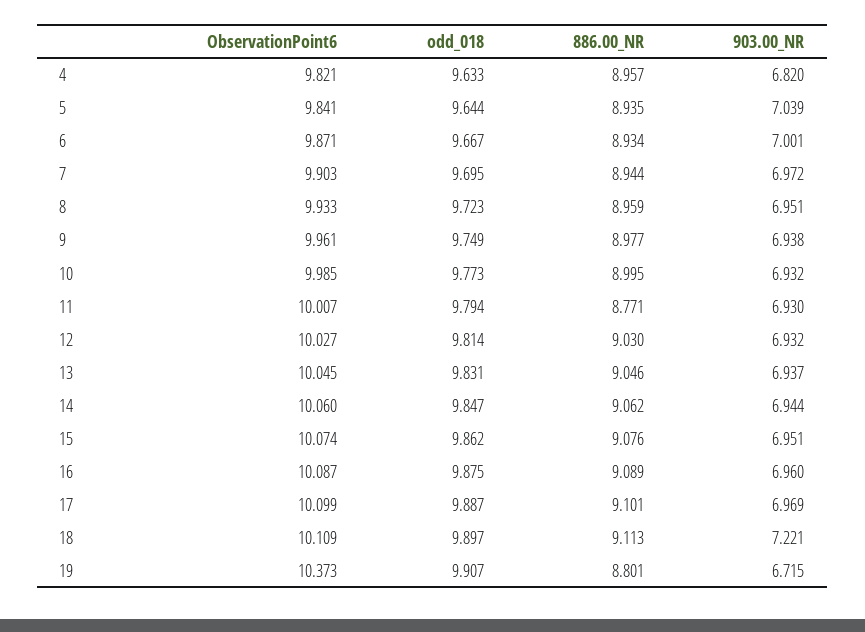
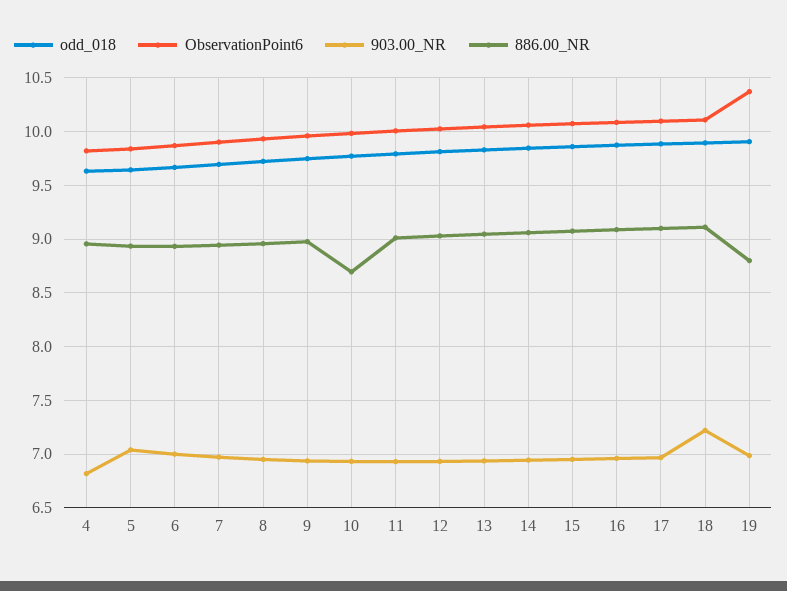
  {
    "ObservationPoint6": {
      "4": 9.821,
      "5": 9.841,
      "6": 9.871,
      "7": 9.903,
      "8": 9.933,
      "9": 9.961,
      "10": 9.985,
      "11": 10.007,
      "12": 10.027,
      "13": 10.045,
      "14": 10.06,
      "15": 10.074,
      "16": 10.087,
      "17": 10.099,
      "18": 10.109,
      "19": 10.373
    },
    "odd_018": {
      "4": 9.633,
      "5": 9.644,
      "6": 9.667,
      "7": 9.695,
      "8": 9.723,
      "9": 9.749,
      "10": 9.773,
      "11": 9.794,
      "12": 9.814,
      "13": 9.831,
      "14": 9.847,
      "15": 9.862,
      "16": 9.875,
      "17": 9.887,
      "18": 9.897,
      "19": 9.907
    },
    "886.00_NR": {
      "4": 8.957,
      "5": 8.935,
      "6": 8.934,
      "7": 8.944,
      "8": 8.959,
      "9": 8.977,
-     "10": 8.995,
+     "10": 8.7,
-     "11": 8.771,
+     "11": 9,
      "12": 9.03,
      "13": 9.046,
      "14": 9.062,
      "15": 9.076,
      "16": 9.089,
      "17": 9.101,
      "18": 9.113,
      "19": 8.801
    },
    "903.00_NR": {
      "4": 6.82,
      "5": 7.039,
      "6": 7.001,
      "7": 6.972,
      "8": 6.951,
      "9": 6.938,
      "10": 6.932,
      "11": 6.93,
      "12": 6.932,
      "13": 6.937,
      "14": 6.944,
      "15": 6.951,
      "16": 6.96,
      "17": 6.969,
      "18": 7.221,
-     "19": 6.715
+     "19": 7
    }
  }

